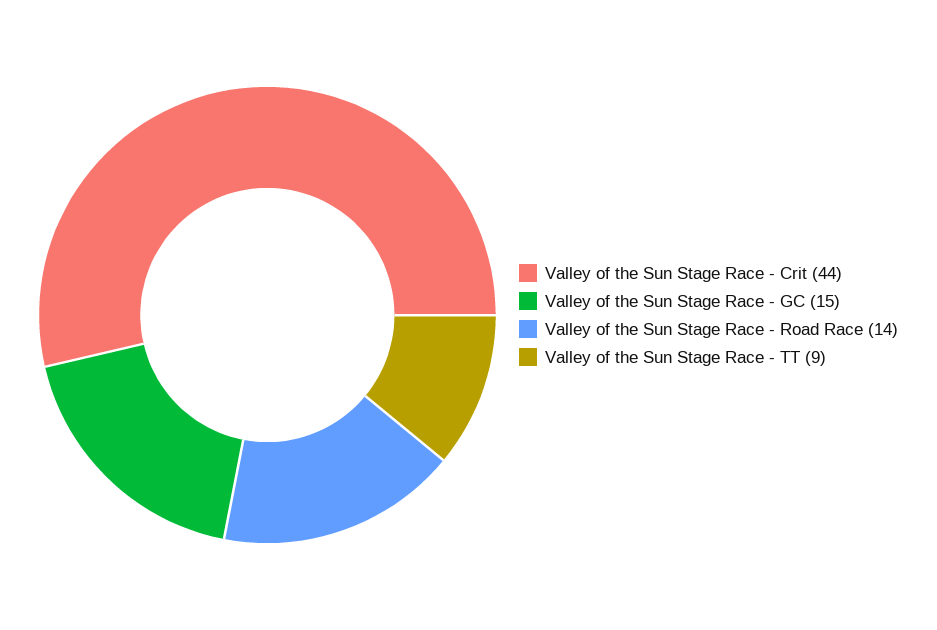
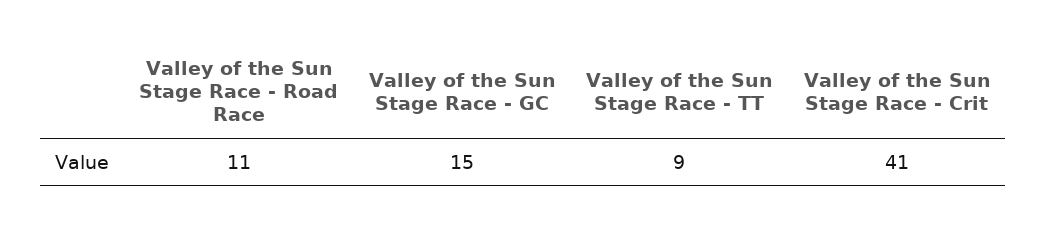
  {
-   "Valley of the Sun Stage Race - Crit": 44,
+   "Valley of the Sun Stage Race - Crit": 41,
    "Valley of the Sun Stage Race - GC": 15,
-   "Valley of the Sun Stage Race - Road Race": 14,
+   "Valley of the Sun Stage Race - Road Race": 11,
    "Valley of the Sun Stage Race - TT": 9
  }

